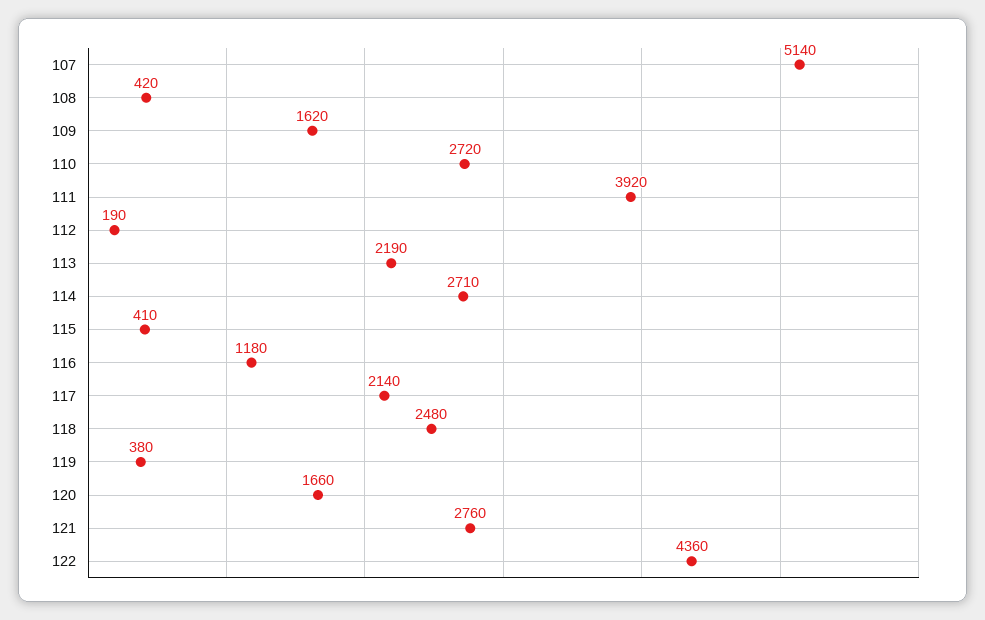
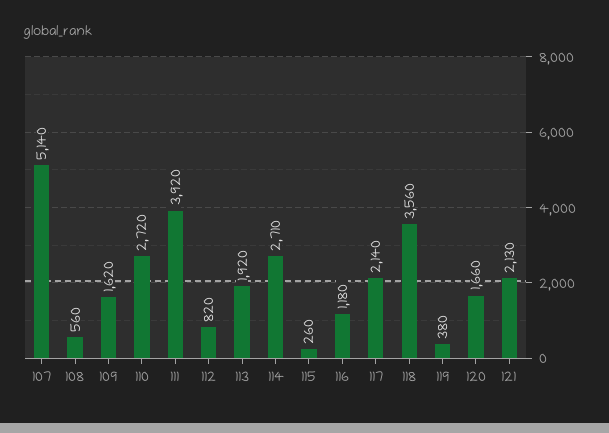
  {
    "107": 5140,
-   "108": 420,
+   "108": 560,
    "109": 1620,
    "110": 2720,
    "111": 3920,
-   "112": 190,
+   "112": 820,
-   "113": 2190,
+   "113": 1920,
    "114": 2710,
-   "115": 410,
+   "115": 260,
    "116": 1180,
    "117": 2140,
-   "118": 2480,
+   "118": 3560,
    "119": 380,
    "120": 1660,
-   "121": 2760,
+   "121": 2130
-   "122": 4360
  }

